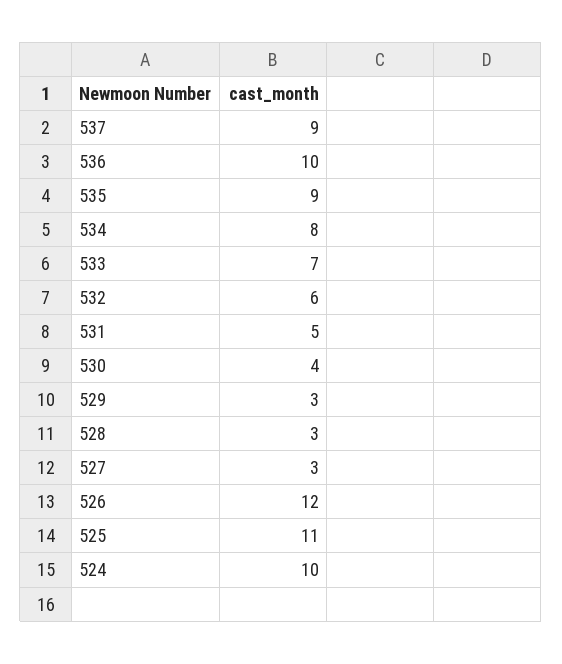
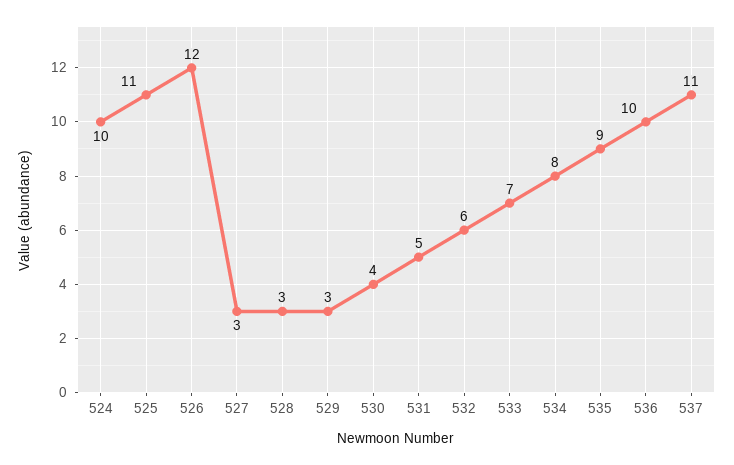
  {
-   "537": 9,
+   "537": 11,
    "536": 10,
    "535": 9,
    "534": 8,
    "533": 7,
    "532": 6,
    "531": 5,
    "530": 4,
    "529": 3,
    "528": 3,
    "527": 3,
    "526": 12,
    "525": 11,
    "524": 10
  }

